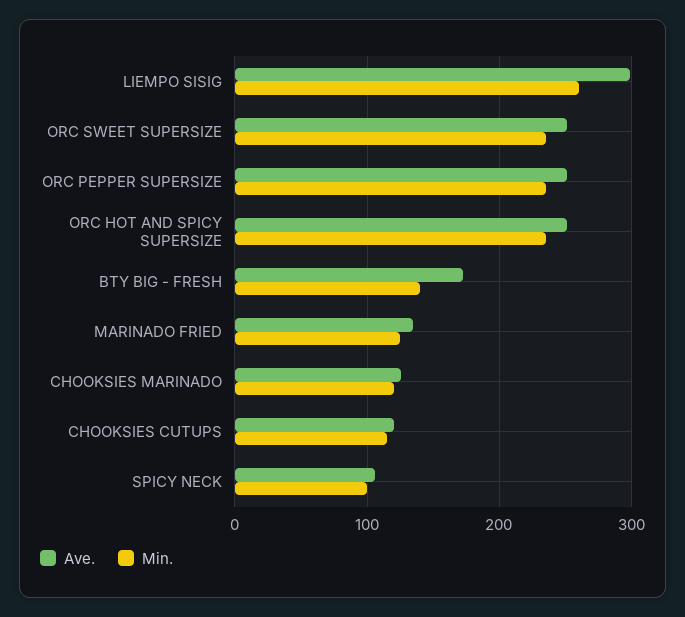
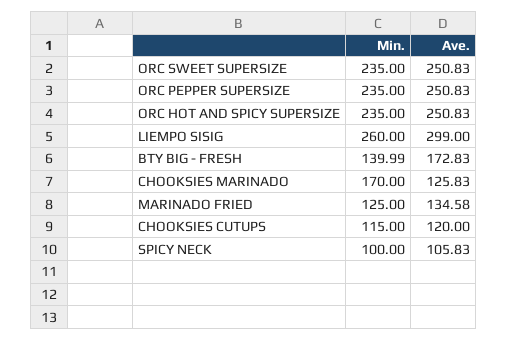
  {
    "Ave.": {
      "LIEMPO SISIG": 299,
      "ORC SWEET SUPERSIZE": 250.83,
      "ORC PEPPER SUPERSIZE": 250.83,
      "ORC HOT AND SPICY SUPERSIZE": 250.83,
      "BTY BIG - FRESH": 172.83,
      "MARINADO FRIED": 134.58,
      "CHOOKSIES MARINADO": 125.83,
      "CHOOKSIES CUTUPS": 120,
      "SPICY NECK": 105.83
    },
    "Min.": {
      "LIEMPO SISIG": 260,
      "ORC SWEET SUPERSIZE": 235,
      "ORC PEPPER SUPERSIZE": 235,
      "ORC HOT AND SPICY SUPERSIZE": 235,
      "BTY BIG - FRESH": 139.99,
      "MARINADO FRIED": 125,
-     "CHOOKSIES MARINADO": 120,
+     "CHOOKSIES MARINADO": 170,
      "CHOOKSIES CUTUPS": 115,
      "SPICY NECK": 100
    }
  }

